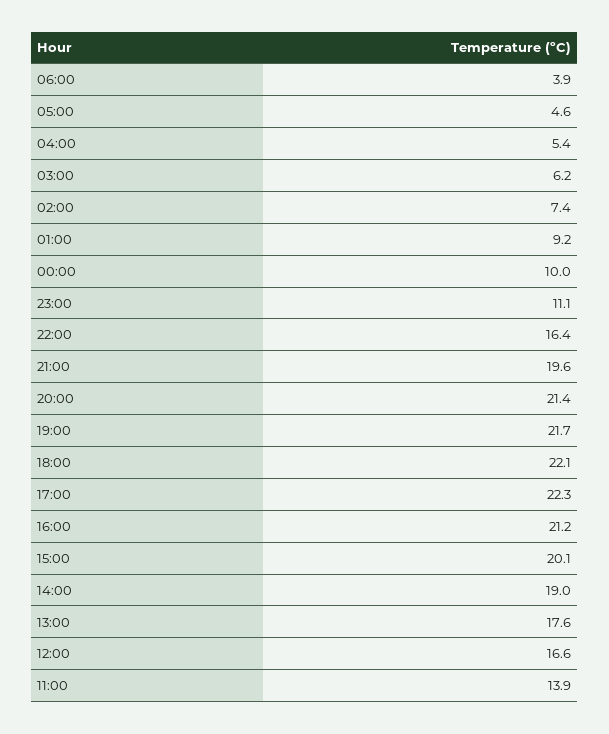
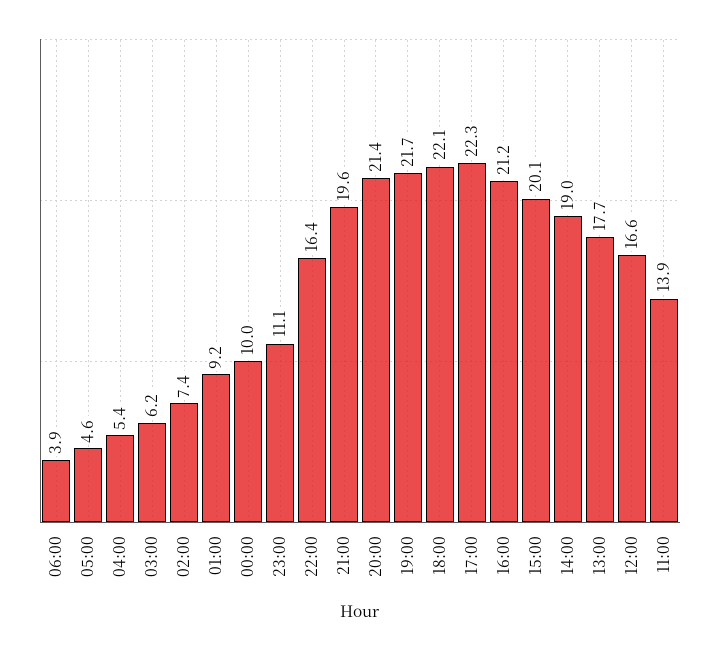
  {
    "06:00": 3.9,
    "05:00": 4.6,
    "04:00": 5.4,
    "03:00": 6.2,
    "02:00": 7.4,
    "01:00": 9.2,
    "00:00": 10,
    "23:00": 11.1,
    "22:00": 16.4,
    "21:00": 19.6,
    "20:00": 21.4,
    "19:00": 21.7,
    "18:00": 22.1,
    "17:00": 22.3,
    "16:00": 21.2,
    "15:00": 20.1,
    "14:00": 19,
-   "13:00": 17.6,
+   "13:00": 17.7,
    "12:00": 16.6,
    "11:00": 13.9
  }

